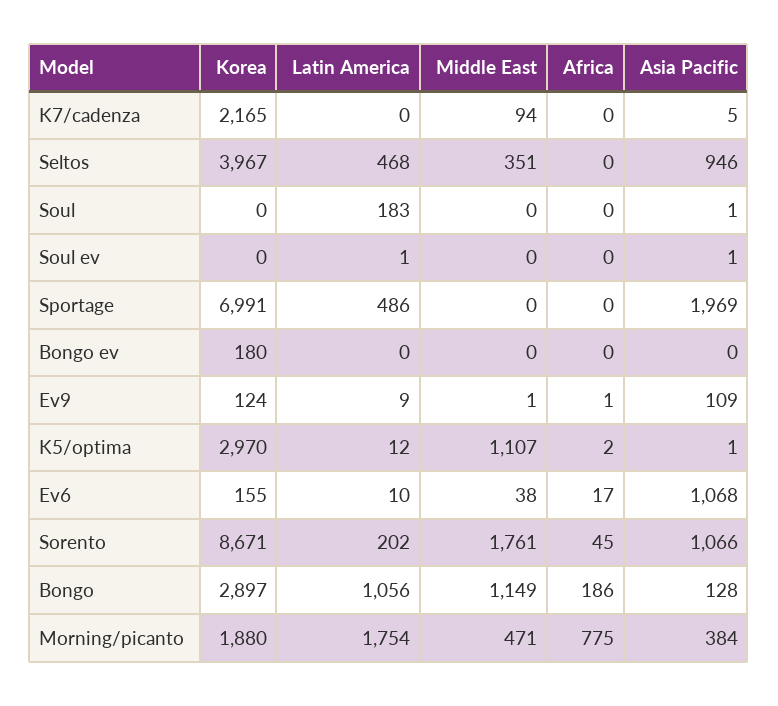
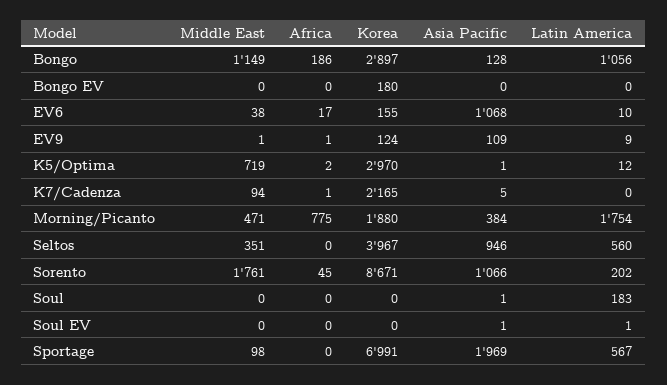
  {
    "Korea": {
      "K7/cadenza": 2165,
      "Seltos": 3967,
      "Soul": 0,
      "Soul ev": 0,
      "Sportage": 6991,
      "Bongo ev": 180,
      "Ev9": 124,
      "K5/optima": 2970,
      "Ev6": 155,
      "Sorento": 8671,
      "Bongo": 2897,
      "Morning/picanto": 1880
    },
    "Latin America": {
      "K7/cadenza": 0,
-     "Seltos": 468,
+     "Seltos": 560,
      "Soul": 183,
      "Soul ev": 1,
-     "Sportage": 486,
+     "Sportage": 567,
      "Bongo ev": 0,
      "Ev9": 9,
      "K5/optima": 12,
      "Ev6": 10,
      "Sorento": 202,
      "Bongo": 1056,
      "Morning/picanto": 1754
    },
    "Middle East": {
      "K7/cadenza": 94,
      "Seltos": 351,
      "Soul": 0,
      "Soul ev": 0,
-     "Sportage": 0,
+     "Sportage": 98,
      "Bongo ev": 0,
      "Ev9": 1,
-     "K5/optima": 1107,
+     "K5/optima": 719,
      "Ev6": 38,
      "Sorento": 1761,
      "Bongo": 1149,
      "Morning/picanto": 471
    },
    "Africa": {
-     "K7/cadenza": 0,
+     "K7/cadenza": 1,
      "Seltos": 0,
      "Soul": 0,
      "Soul ev": 0,
      "Sportage": 0,
      "Bongo ev": 0,
      "Ev9": 1,
      "K5/optima": 2,
      "Ev6": 17,
      "Sorento": 45,
      "Bongo": 186,
      "Morning/picanto": 775
    },
    "Asia Pacific": {
      "K7/cadenza": 5,
      "Seltos": 946,
      "Soul": 1,
      "Soul ev": 1,
      "Sportage": 1969,
      "Bongo ev": 0,
      "Ev9": 109,
      "K5/optima": 1,
      "Ev6": 1068,
      "Sorento": 1066,
      "Bongo": 128,
      "Morning/picanto": 384
    }
  }

